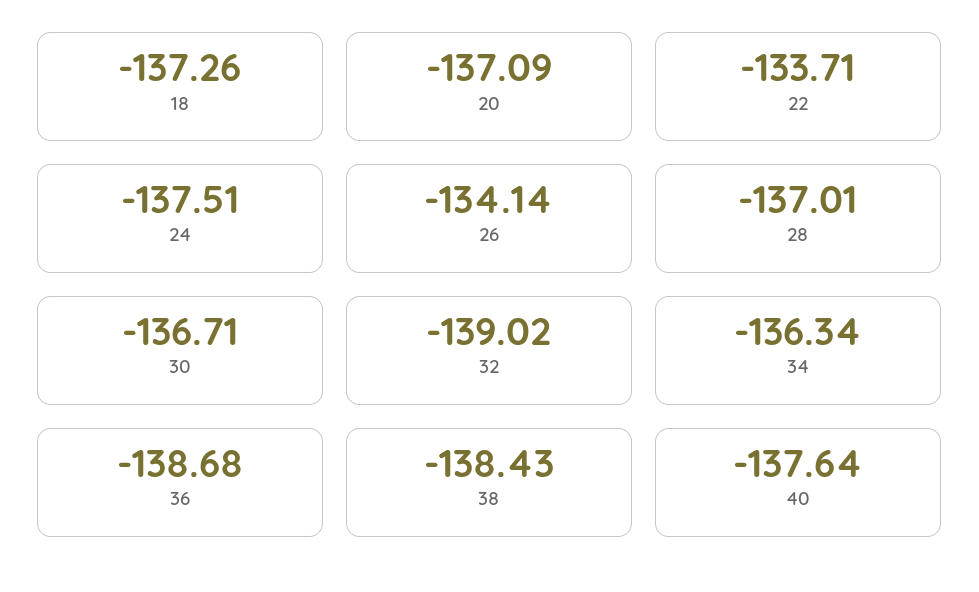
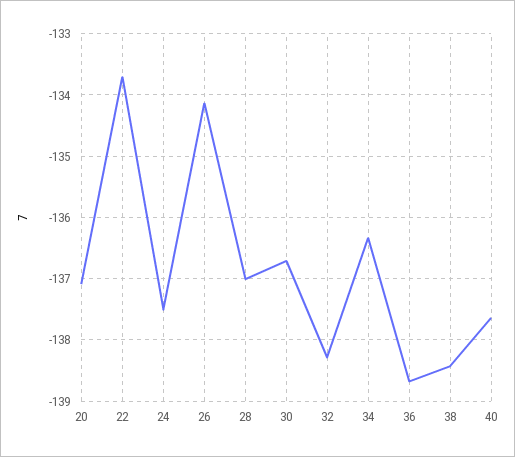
  {
-   "18": -137.26,
    "20": -137.09,
    "22": -133.71,
    "24": -137.51,
    "26": -134.14,
    "28": -137.01,
    "30": -136.71,
-   "32": -139.02,
+   "32": -138.3,
    "34": -136.34,
    "36": -138.68,
    "38": -138.43,
    "40": -137.64
  }

